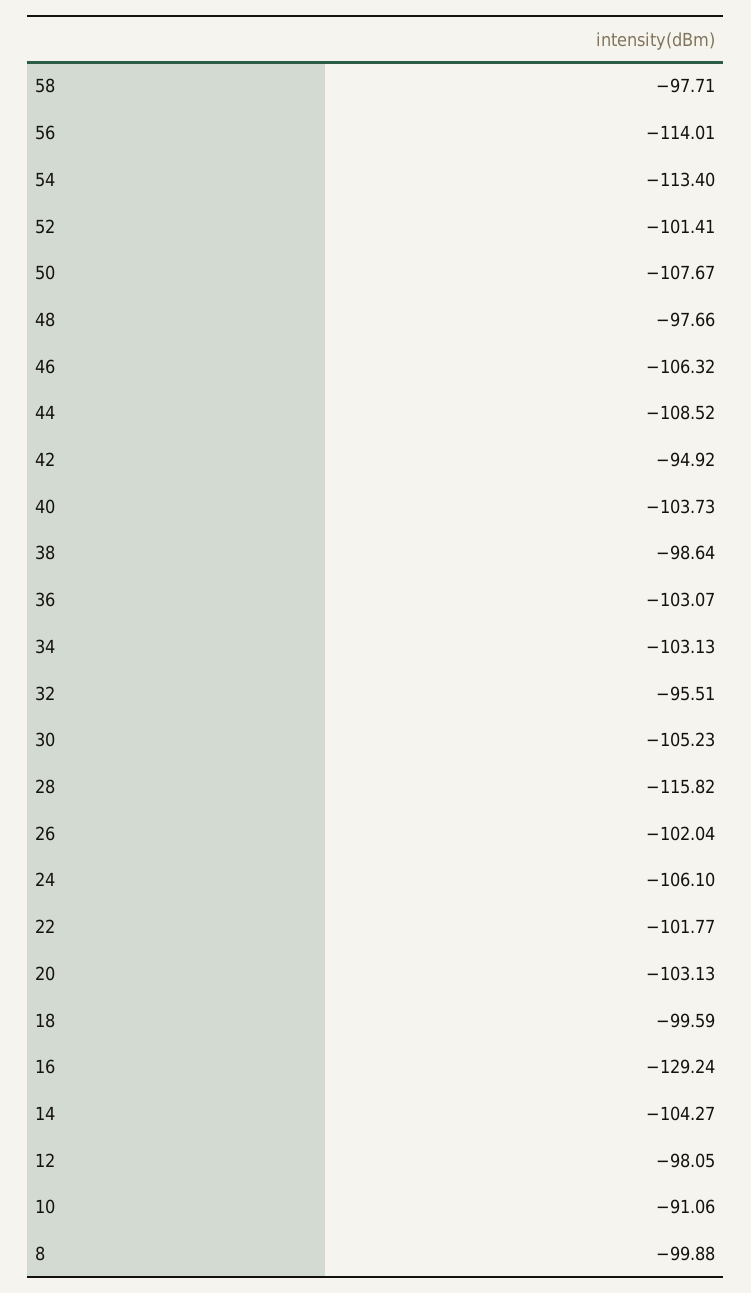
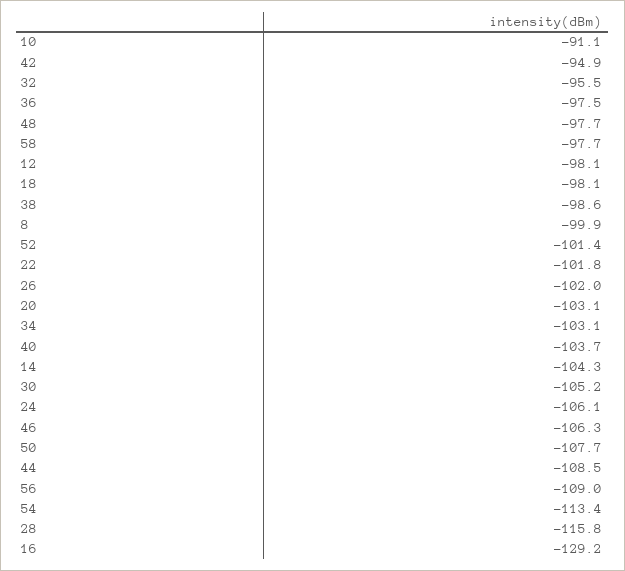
  {
    "58": -97.71,
-   "56": -114.01,
+   "56": -109,
    "54": -113.4,
    "52": -101.41,
    "50": -107.67,
    "48": -97.66,
    "46": -106.32,
    "44": -108.52,
    "42": -94.92,
    "40": -103.73,
    "38": -98.64,
-   "36": -103.07,
+   "36": -97.5,
    "34": -103.13,
    "32": -95.51,
    "30": -105.23,
    "28": -115.82,
    "26": -102.04,
    "24": -106.1,
    "22": -101.77,
    "20": -103.13,
-   "18": -99.59,
+   "18": -98.1,
    "16": -129.24,
    "14": -104.27,
    "12": -98.05,
    "10": -91.06,
    "8": -99.88
  }

